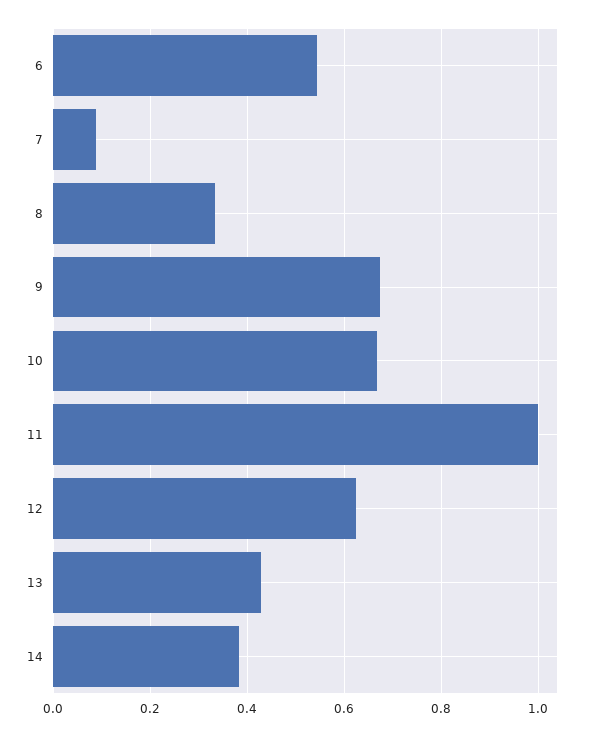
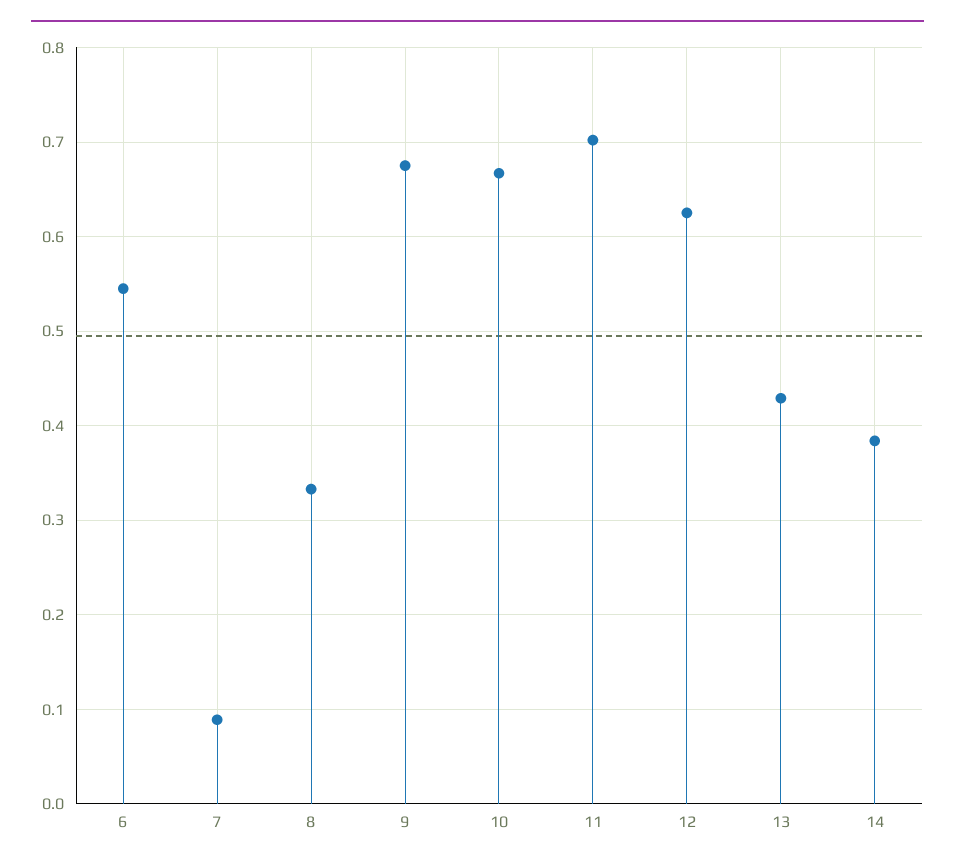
  {
    "6": 0.55,
    "7": 0.09,
    "8": 0.33,
    "9": 0.68,
    "10": 0.67,
-   "11": 1,
+   "11": 0.7,
    "12": 0.63,
    "13": 0.43,
    "14": 0.38
  }

